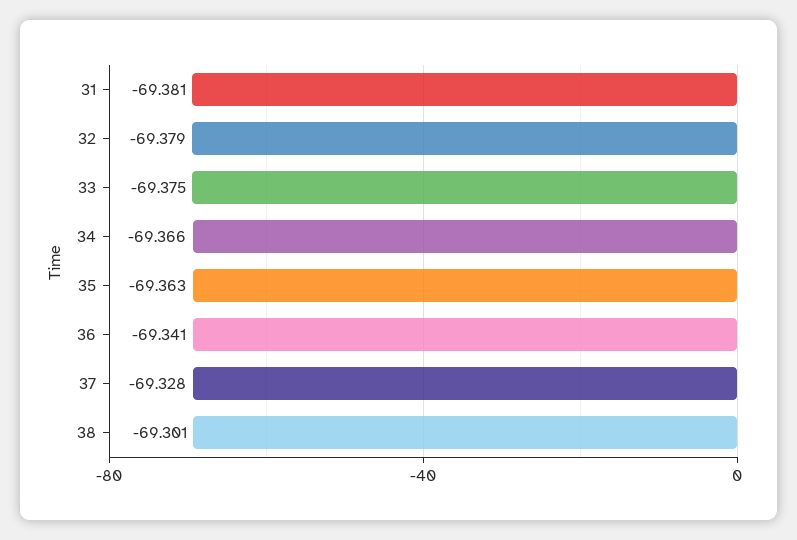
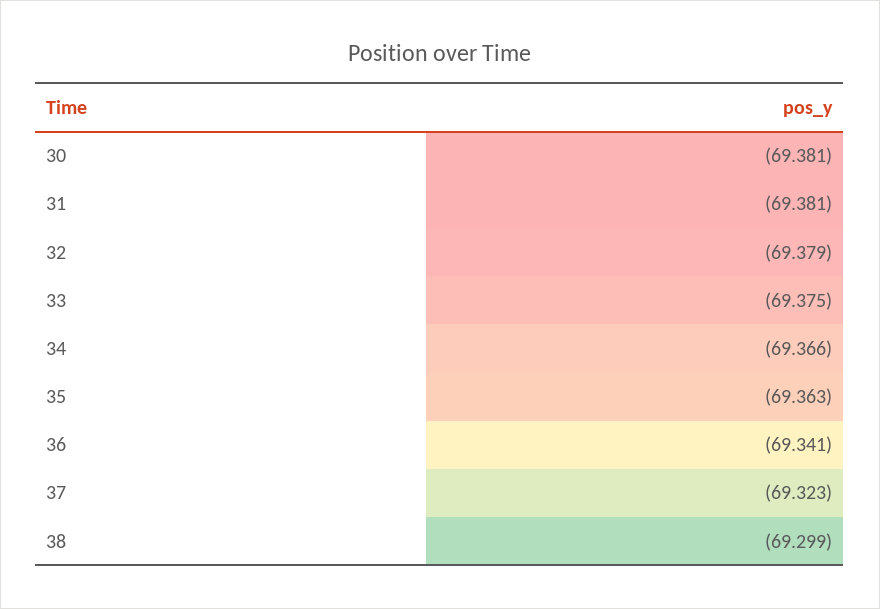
  {
    "31": -69.381,
    "32": -69.379,
    "33": -69.375,
    "34": -69.366,
    "35": -69.363,
    "36": -69.341,
-   "37": -69.328,
+   "37": -69.323,
-   "38": -69.301
+   "38": -69.299,
+   "30": -69.381
  }

